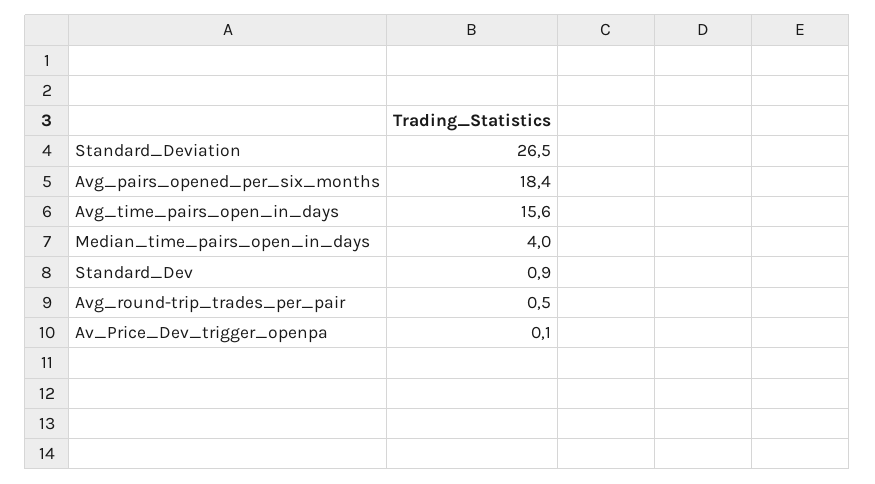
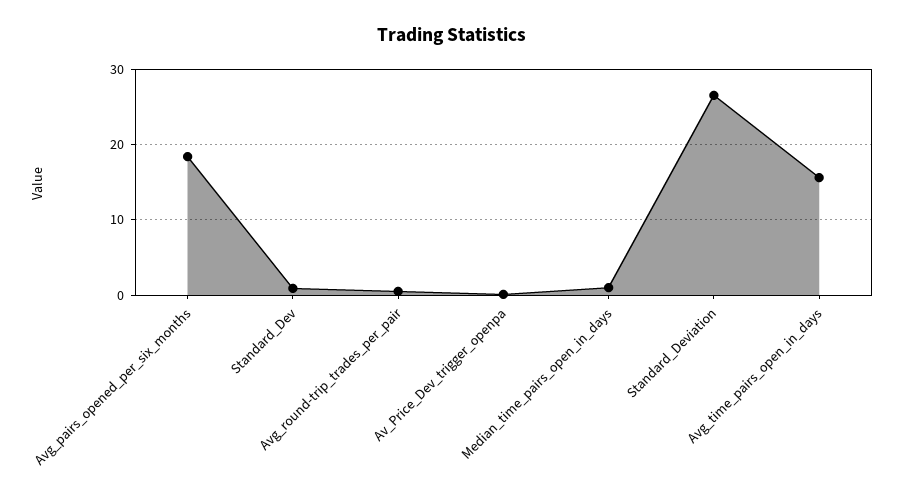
  {
    "Standard_Deviation": 26.5,
    "Avg_pairs_opened_per_six_months": 18.4,
    "Avg_time_pairs_open_in_days": 15.6,
-   "Median_time_pairs_open_in_days": 4,
+   "Median_time_pairs_open_in_days": 1,
    "Standard_Dev": 0.9,
    "Avg_round-trip_trades_per_pair": 0.5,
    "Av_Price_Dev_trigger_openpa": 0.1
  }

